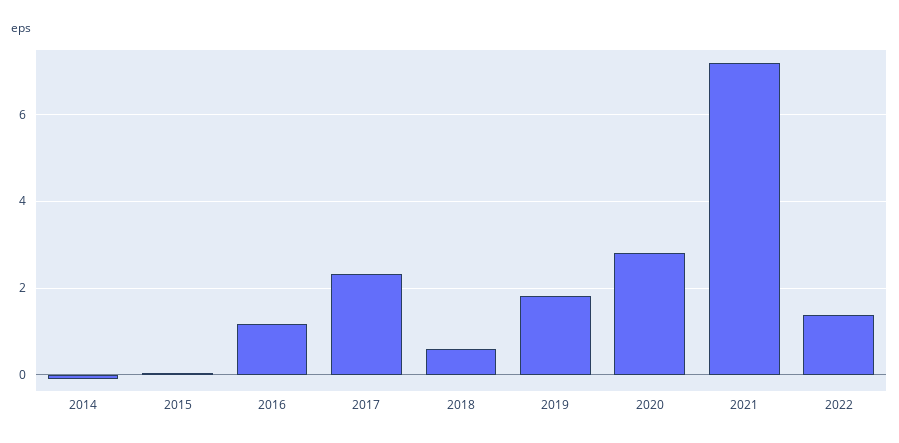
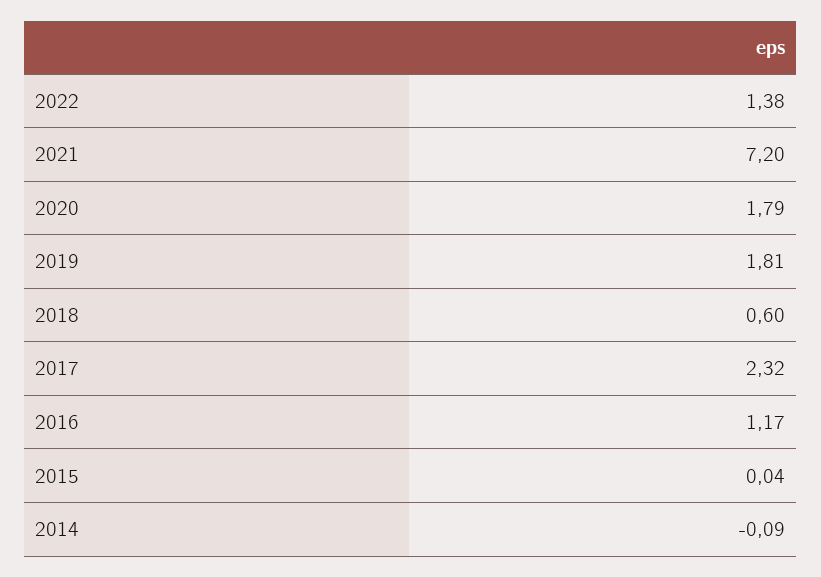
  {
    "2014": -0.09,
    "2015": 0.04,
    "2016": 1.17,
    "2017": 2.32,
    "2018": 0.6,
    "2019": 1.81,
-   "2020": 2.8,
+   "2020": 1.79,
    "2021": 7.2,
    "2022": 1.38
  }

